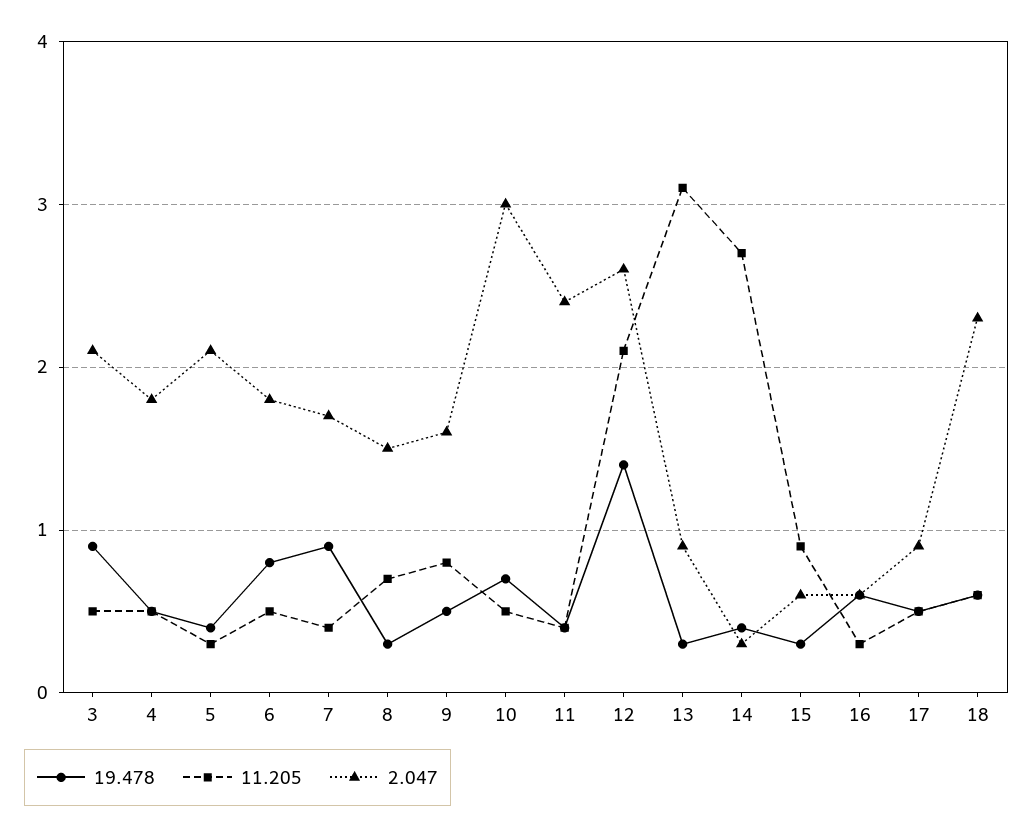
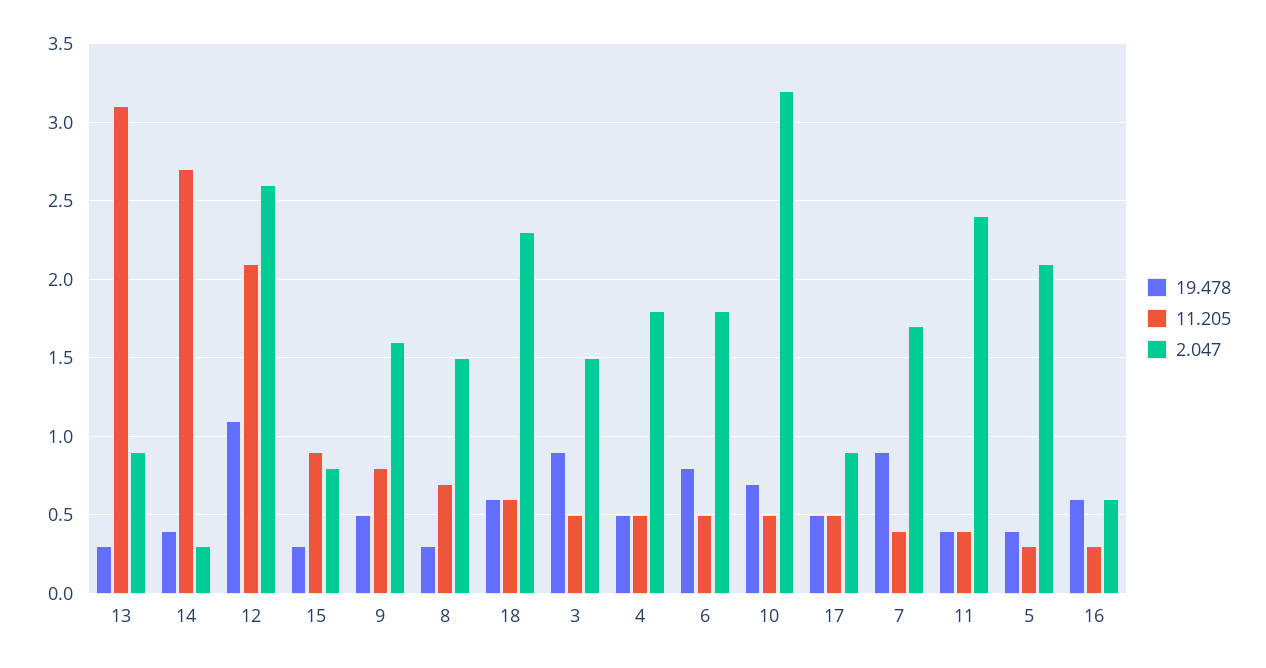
  {
    "19.478": {
      "3": 0.9,
      "4": 0.5,
      "5": 0.4,
      "6": 0.8,
      "7": 0.9,
      "8": 0.3,
      "9": 0.5,
      "10": 0.7,
      "11": 0.4,
-     "12": 1.4,
+     "12": 1.1,
      "13": 0.3,
      "14": 0.4,
      "15": 0.3,
      "16": 0.6,
      "17": 0.5,
      "18": 0.6
    },
    "11.205": {
      "3": 0.5,
      "4": 0.5,
      "5": 0.3,
      "6": 0.5,
      "7": 0.4,
      "8": 0.7,
      "9": 0.8,
      "10": 0.5,
      "11": 0.4,
      "12": 2.1,
      "13": 3.1,
      "14": 2.7,
      "15": 0.9,
      "16": 0.3,
      "17": 0.5,
      "18": 0.6
    },
    "2.047": {
-     "3": 2.1,
+     "3": 1.5,
      "4": 1.8,
      "5": 2.1,
      "6": 1.8,
      "7": 1.7,
      "8": 1.5,
      "9": 1.6,
-     "10": 3,
+     "10": 3.2,
      "11": 2.4,
      "12": 2.6,
      "13": 0.9,
      "14": 0.3,
-     "15": 0.6,
+     "15": 0.8,
      "16": 0.6,
      "17": 0.9,
      "18": 2.3
    }
  }

